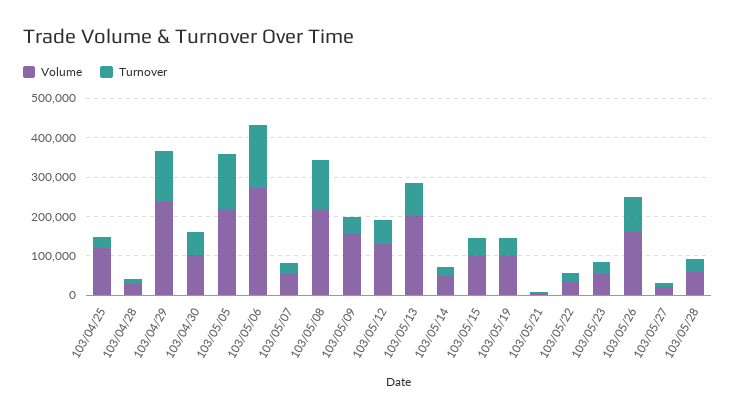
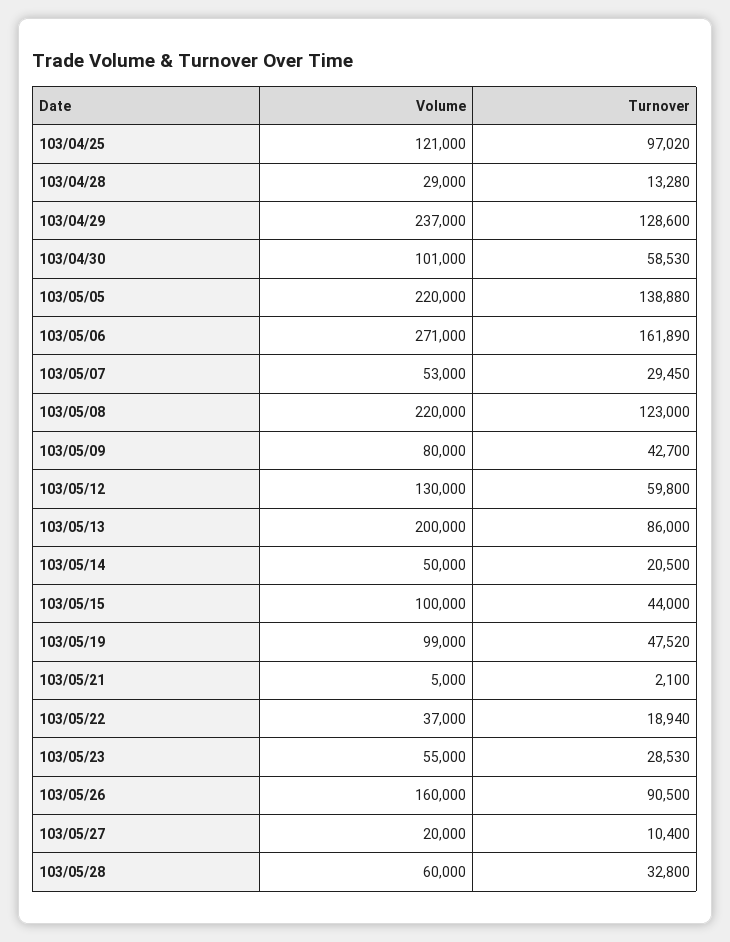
  {
    "Volume": {
      "103/04/25": 121000,
      "103/04/28": 29000,
      "103/04/29": 237000,
      "103/04/30": 101000,
      "103/05/05": 220000,
      "103/05/06": 271000,
      "103/05/07": 53000,
      "103/05/08": 220000,
-     "103/05/09": 150000,
+     "103/05/09": 80000,
      "103/05/12": 130000,
      "103/05/13": 200000,
      "103/05/14": 50000,
      "103/05/15": 100000,
      "103/05/19": 99000,
      "103/05/21": 5000,
      "103/05/22": 37000,
      "103/05/23": 55000,
      "103/05/26": 160000,
      "103/05/27": 20000,
      "103/05/28": 60000
    },
    "Turnover": {
-     "103/04/25": 25000,
+     "103/04/25": 97020,
      "103/04/28": 13280,
      "103/04/29": 128600,
      "103/04/30": 58530,
      "103/05/05": 138880,
      "103/05/06": 161890,
      "103/05/07": 29450,
      "103/05/08": 123000,
      "103/05/09": 42700,
      "103/05/12": 59800,
      "103/05/13": 86000,
      "103/05/14": 20500,
      "103/05/15": 44000,
      "103/05/19": 47520,
      "103/05/21": 2100,
      "103/05/22": 18940,
      "103/05/23": 28530,
      "103/05/26": 90500,
      "103/05/27": 10400,
      "103/05/28": 32800
    }
  }

